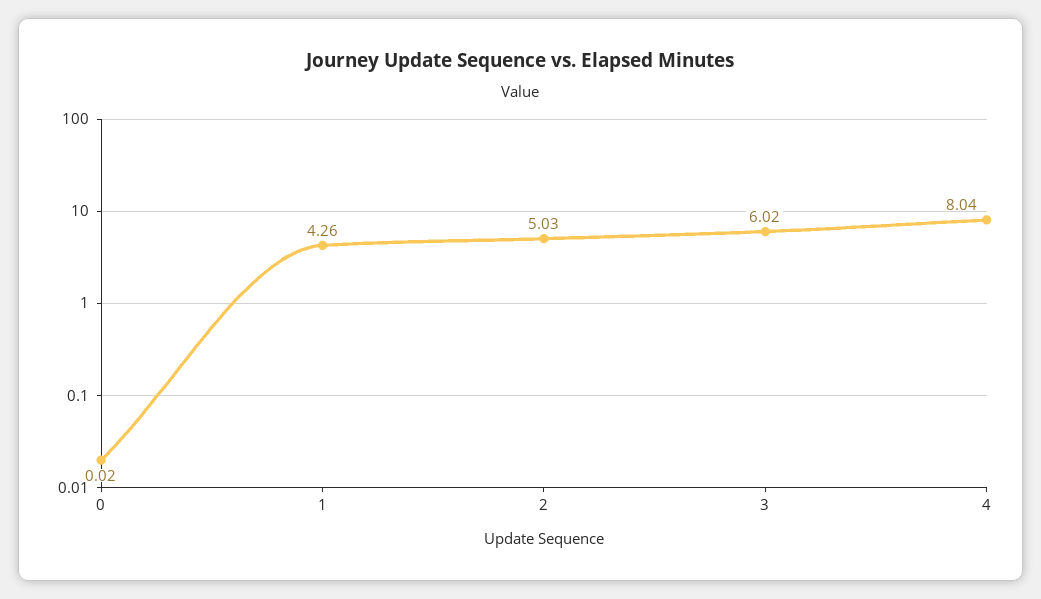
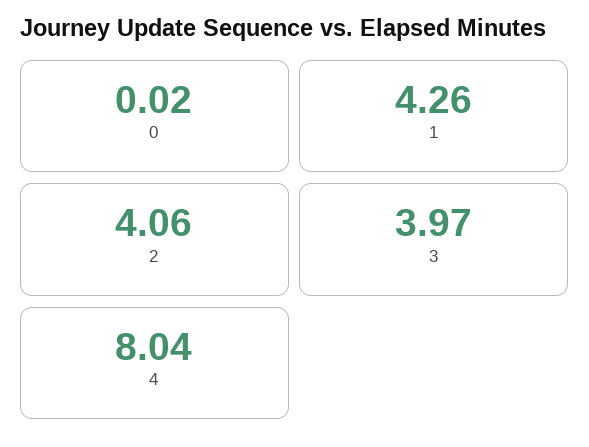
  {
    "0": 0.02,
    "1": 4.26,
-   "2": 5.03,
+   "2": 4.06,
-   "3": 6.02,
+   "3": 3.97,
    "4": 8.04
  }

